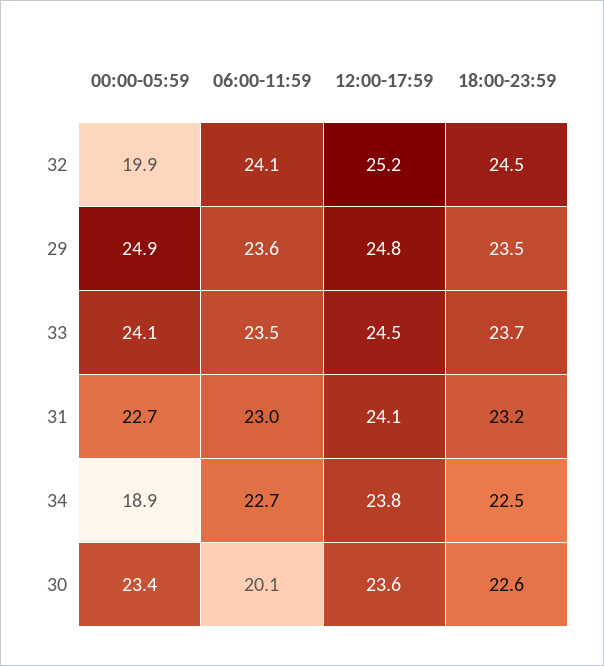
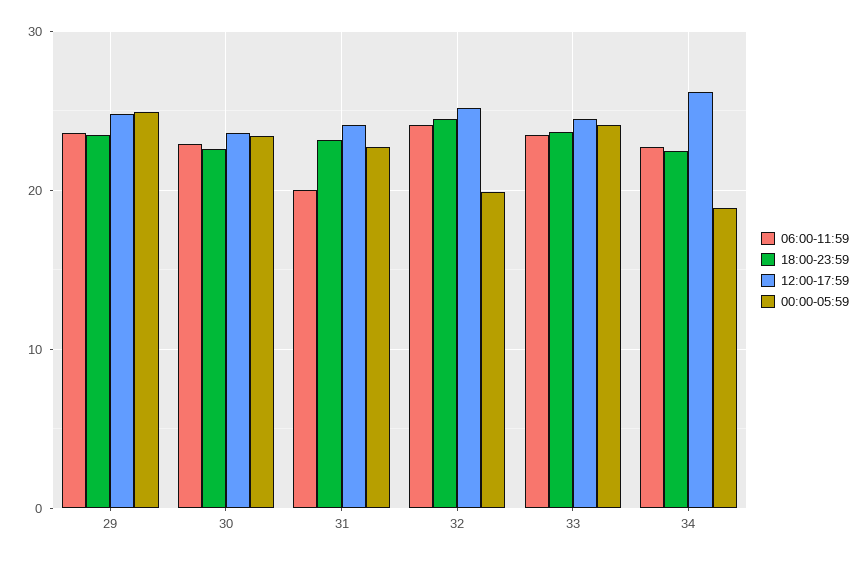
  {
    "00:00-05:59": {
      "32": 19.9,
      "29": 24.9,
      "33": 24.1,
      "31": 22.7,
      "34": 18.9,
      "30": 23.4
    },
    "06:00-11:59": {
      "32": 24.1,
      "29": 23.6,
      "33": 23.5,
-     "31": 23,
+     "31": 20,
      "34": 22.7,
-     "30": 20.1
+     "30": 23
    },
    "12:00-17:59": {
      "32": 25.2,
      "29": 24.8,
      "33": 24.5,
      "31": 24.1,
-     "34": 23.8,
+     "34": 26,
      "30": 23.6
    },
    "18:00-23:59": {
      "32": 24.5,
      "29": 23.5,
      "33": 23.7,
      "31": 23.2,
      "34": 22.5,
      "30": 22.6
    }
  }

